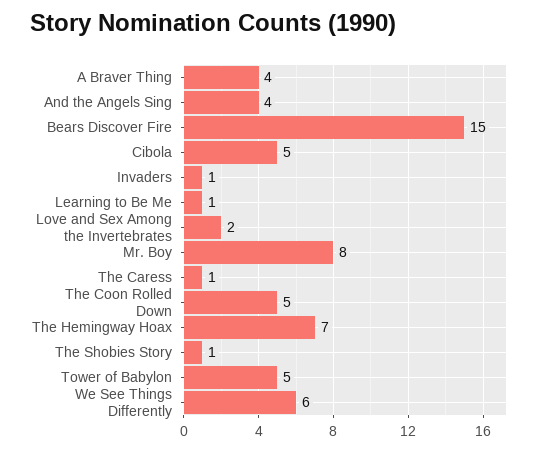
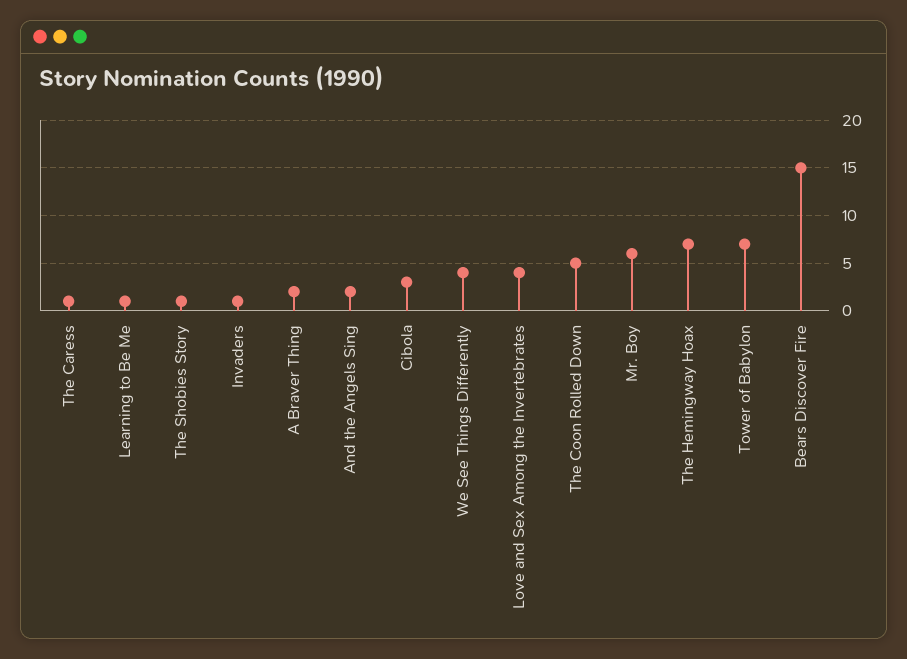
  {
-   "A Braver Thing": 4,
+   "A Braver Thing": 2,
-   "And the Angels Sing": 4,
+   "And the Angels Sing": 2,
    "Bears Discover Fire": 15,
-   "Cibola": 5,
+   "Cibola": 3,
    "Invaders": 1,
    "Learning to Be Me": 1,
-   "Love and Sex Among the Invertebrates": 2,
+   "Love and Sex Among the Invertebrates": 4,
-   "Mr. Boy": 8,
+   "Mr. Boy": 6,
    "The Caress": 1,
    "The Coon Rolled Down": 5,
    "The Hemingway Hoax": 7,
    "The Shobies Story": 1,
-   "Tower of Babylon": 5,
+   "Tower of Babylon": 7,
-   "We See Things Differently": 6
+   "We See Things Differently": 4
  }

